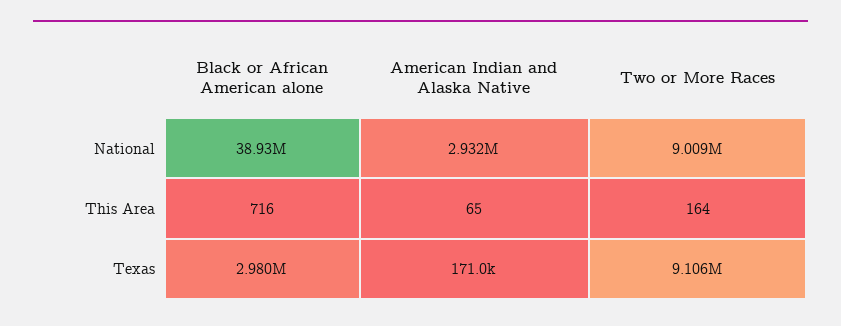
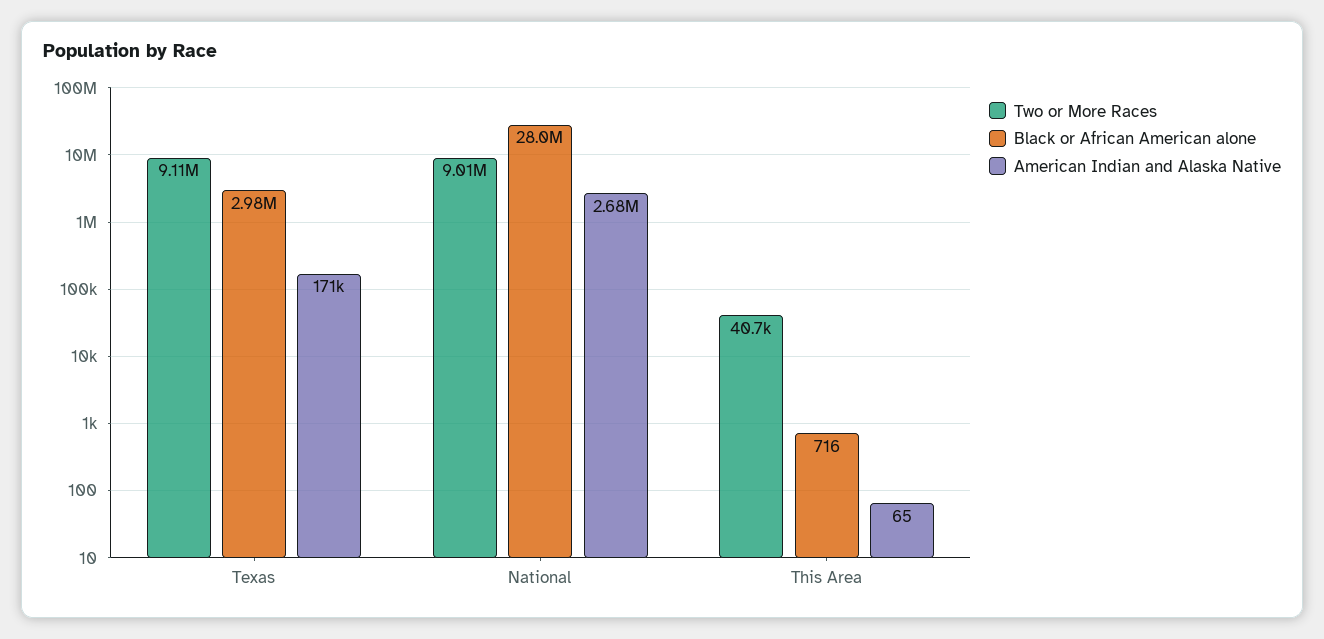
  {
    "Black or African American alone": {
-     "National": 38930000,
+     "National": 28000000,
      "This Area": 716,
      "Texas": 2980000
    },
    "American Indian and Alaska Native": {
-     "National": 2932000,
+     "National": 2680000,
      "This Area": 65,
      "Texas": 171000
    },
    "Two or More Races": {
      "National": 9009000,
-     "This Area": 164,
+     "This Area": 40700,
      "Texas": 9106000
    }
  }

